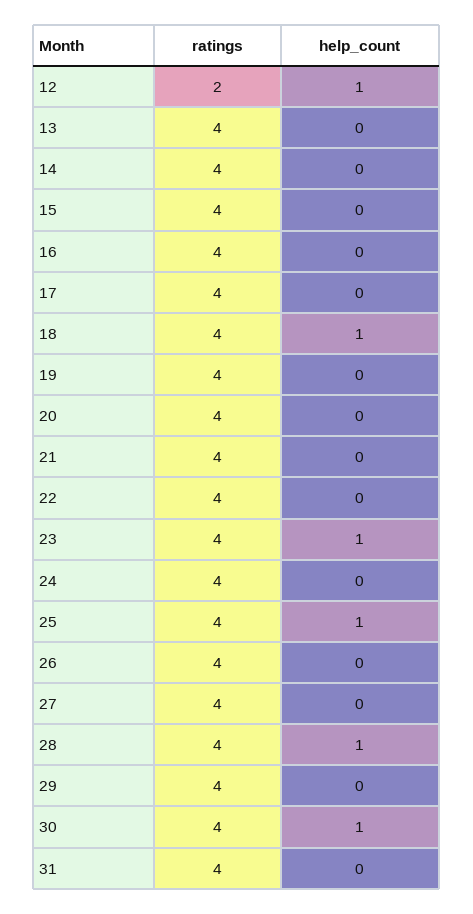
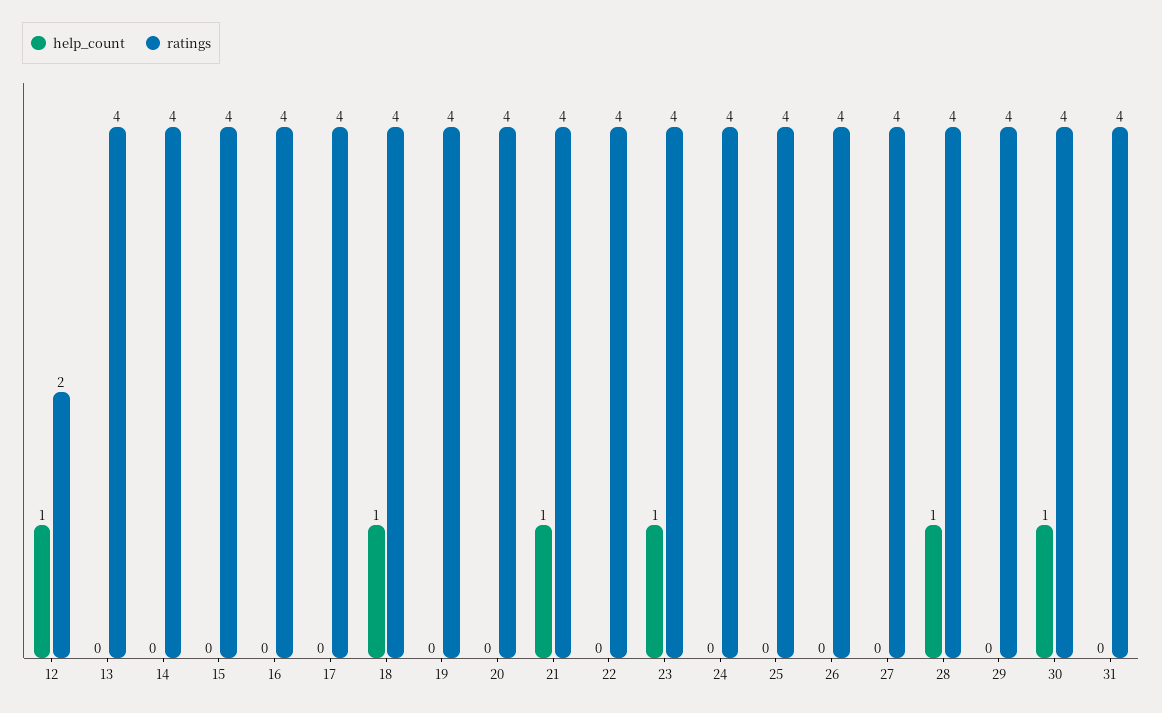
  {
    "ratings": {
      "12": 2,
      "13": 4,
      "14": 4,
      "15": 4,
      "16": 4,
      "17": 4,
      "18": 4,
      "19": 4,
      "20": 4,
      "21": 4,
      "22": 4,
      "23": 4,
      "24": 4,
      "25": 4,
      "26": 4,
      "27": 4,
      "28": 4,
      "29": 4,
      "30": 4,
      "31": 4
    },
    "help_count": {
      "12": 1,
      "13": 0,
      "14": 0,
      "15": 0,
      "16": 0,
      "17": 0,
      "18": 1,
      "19": 0,
      "20": 0,
-     "21": 0,
+     "21": 1,
      "22": 0,
      "23": 1,
      "24": 0,
-     "25": 1,
+     "25": 0,
      "26": 0,
      "27": 0,
      "28": 1,
      "29": 0,
      "30": 1,
      "31": 0
    }
  }

